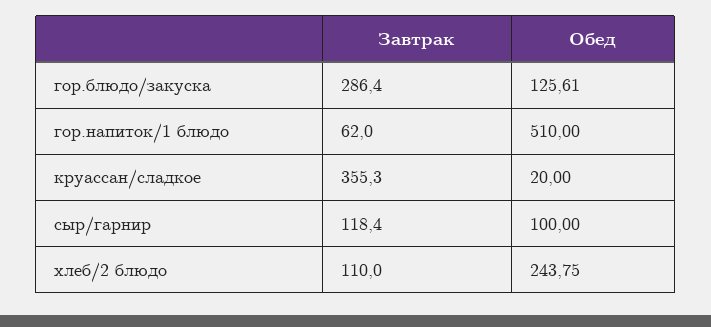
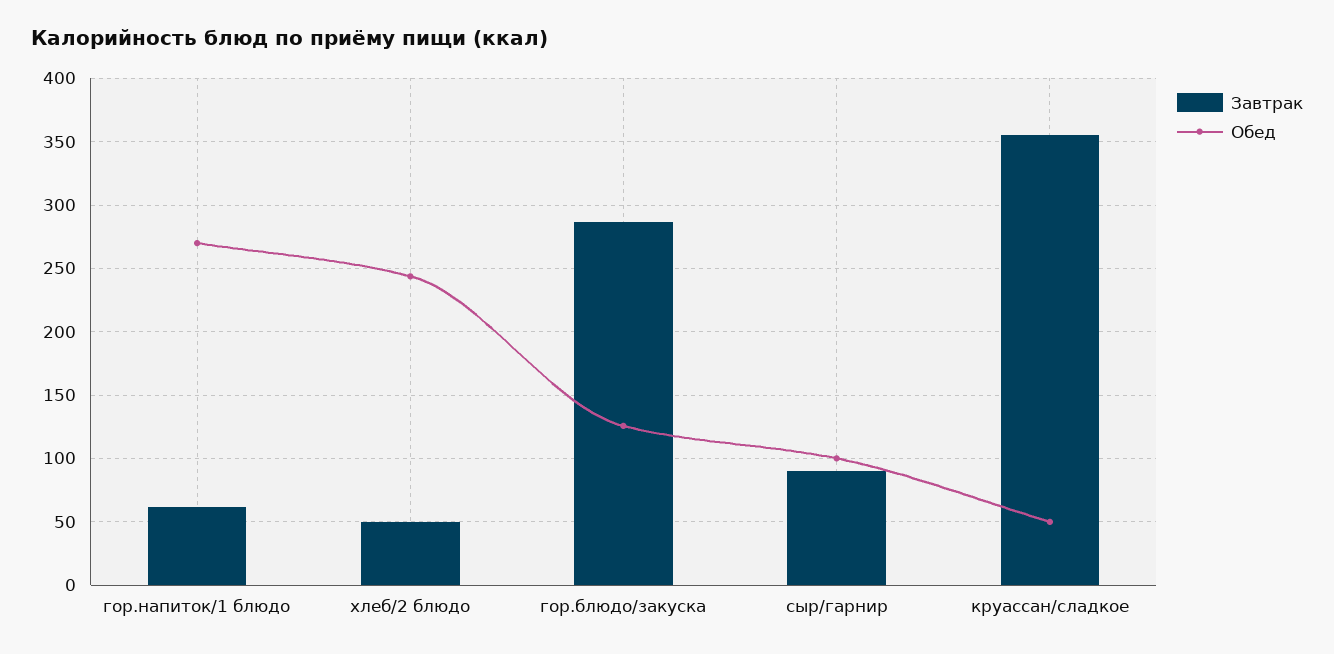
  {
    "Завтрак": {
      "гор.блюдо/закуска": 286.4,
      "гор.напиток/1 блюдо": 62,
      "круассан/сладкое": 355.3,
-     "сыр/гарнир": 118.4,
+     "сыр/гарнир": 90,
-     "хлеб/2 блюдо": 110
+     "хлеб/2 блюдо": 50
    },
    "Обед": {
      "гор.блюдо/закуска": 125.61,
-     "гор.напиток/1 блюдо": 510,
+     "гор.напиток/1 блюдо": 270,
-     "круассан/сладкое": 20,
+     "круассан/сладкое": 50,
      "сыр/гарнир": 100,
      "хлеб/2 блюдо": 243.75
    }
  }

